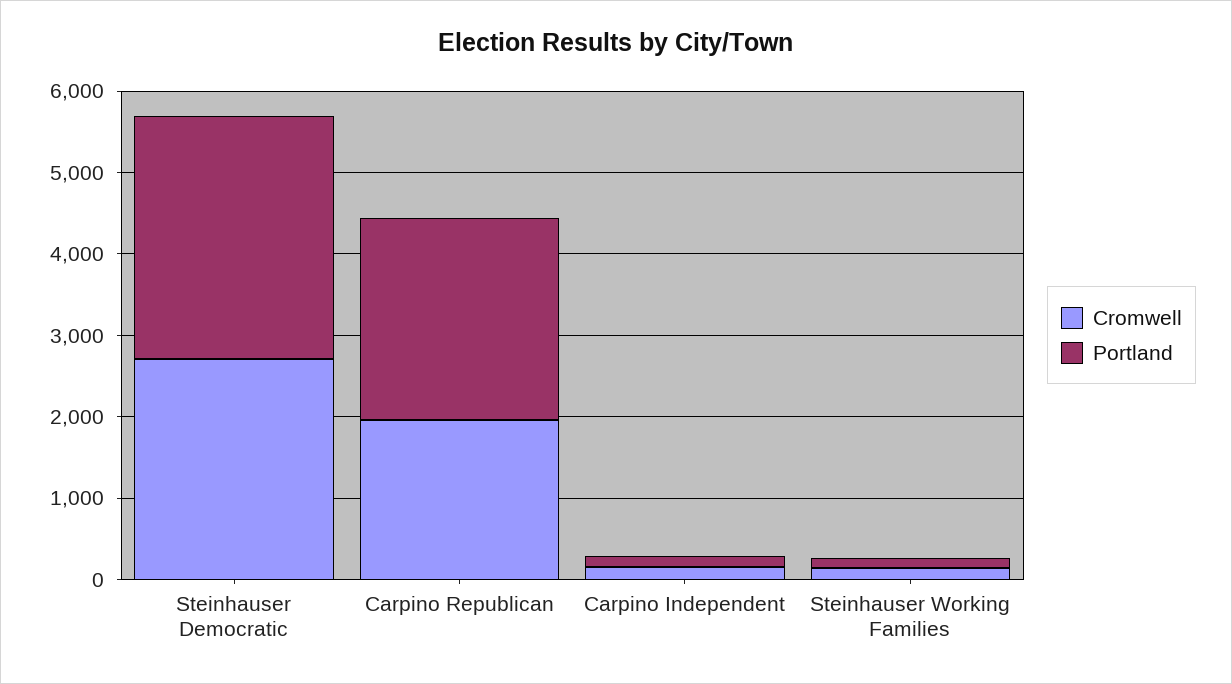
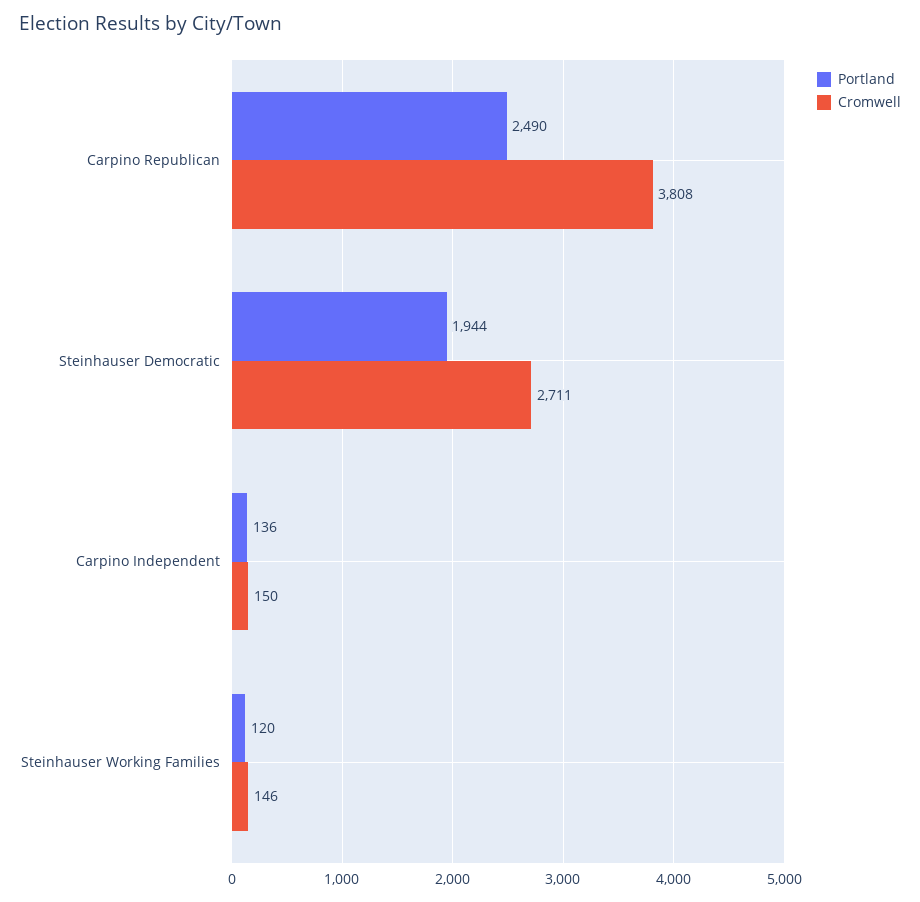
  {
    "Cromwell": {
      "Steinhauser Democratic": 2711,
-     "Carpino Republican": 2000,
+     "Carpino Republican": 3808,
      "Carpino Independent": 150,
      "Steinhauser Working Families": 146
    },
    "Portland": {
-     "Steinhauser Democratic": 3000,
+     "Steinhauser Democratic": 1944,
      "Carpino Republican": 2490,
      "Carpino Independent": 136,
      "Steinhauser Working Families": 120
    }
  }

